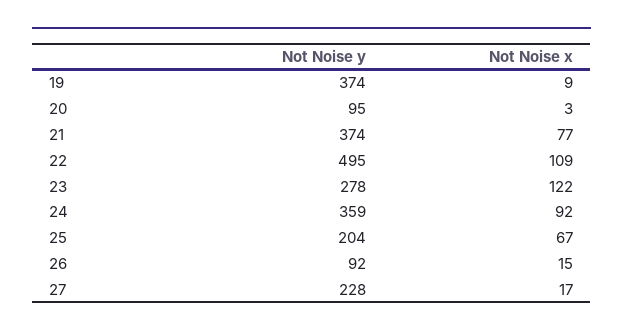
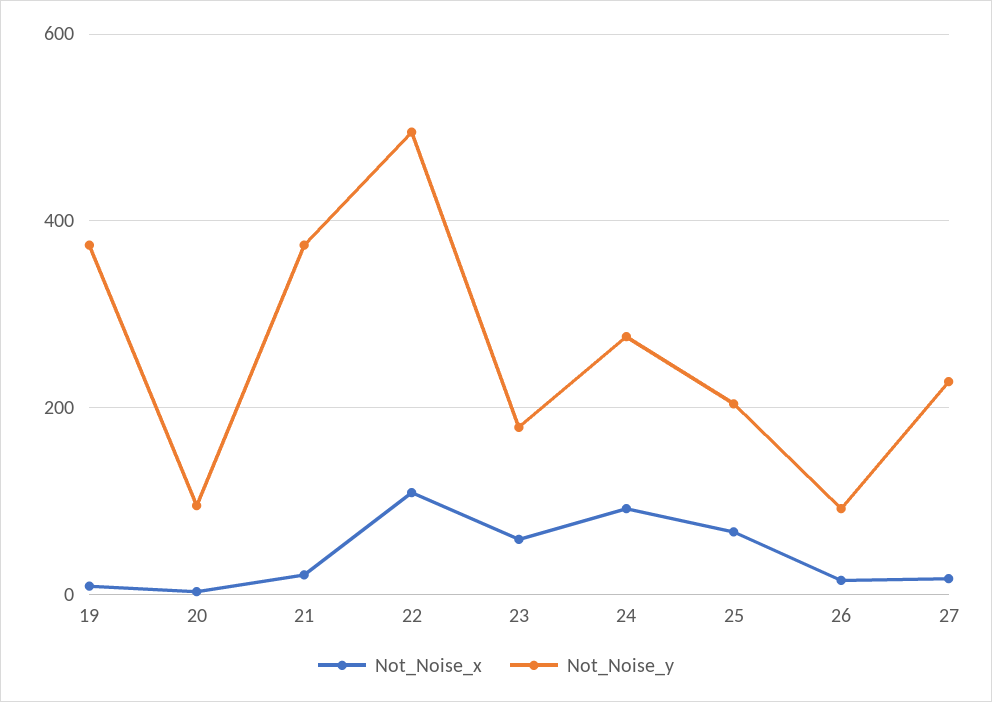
  {
    "Not Noise y": {
      "19": 374,
      "20": 95,
      "21": 374,
      "22": 495,
-     "23": 278,
+     "23": 180,
-     "24": 359,
+     "24": 280,
      "25": 204,
      "26": 92,
      "27": 228
    },
    "Not Noise x": {
      "19": 9,
      "20": 3,
-     "21": 77,
+     "21": 20,
      "22": 109,
-     "23": 122,
+     "23": 60,
      "24": 92,
      "25": 67,
      "26": 15,
      "27": 17
    }
  }

